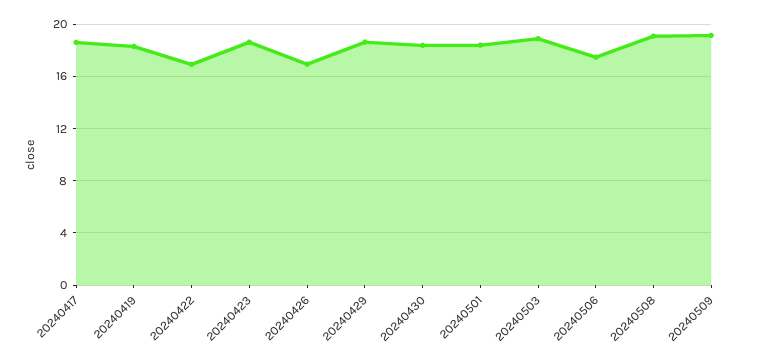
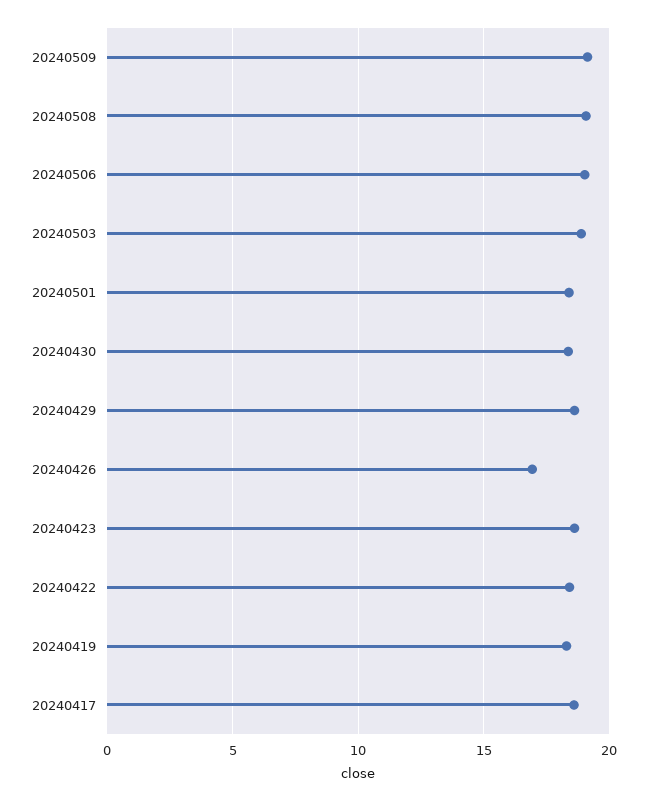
  {
    "20240417": 18.5,
    "20240419": 18.5,
-   "20240422": 17,
+   "20240422": 18.5,
    "20240423": 18.5,
    "20240426": 17,
    "20240429": 18.5,
    "20240430": 18.5,
    "20240501": 18.5,
    "20240503": 19,
-   "20240506": 17.5,
+   "20240506": 19,
    "20240508": 19,
    "20240509": 19
  }

